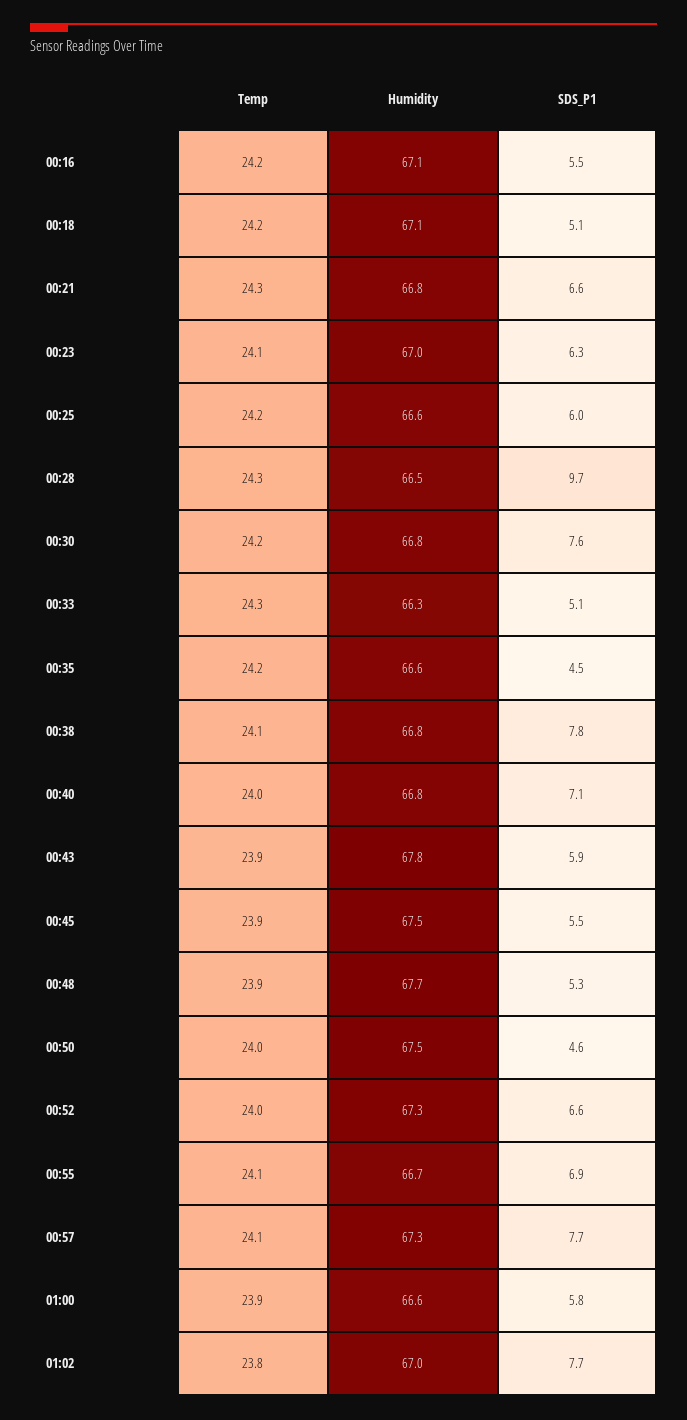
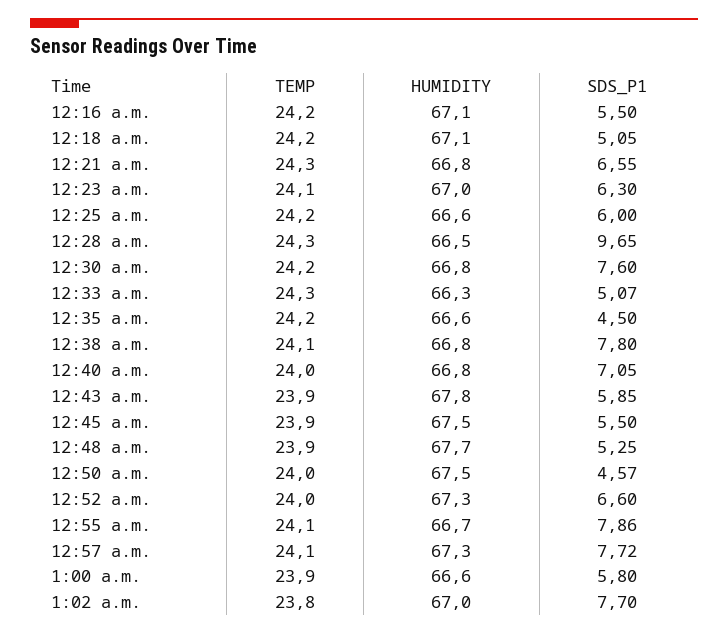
  {
    "Temp": {
      "00:16": 24.2,
      "00:18": 24.2,
      "00:21": 24.3,
      "00:23": 24.1,
      "00:25": 24.2,
      "00:28": 24.3,
      "00:30": 24.2,
      "00:33": 24.3,
      "00:35": 24.2,
      "00:38": 24.1,
      "00:40": 24,
      "00:43": 23.9,
      "00:45": 23.9,
      "00:48": 23.9,
      "00:50": 24,
      "00:52": 24,
      "00:55": 24.1,
      "00:57": 24.1,
      "01:00": 23.9,
      "01:02": 23.8
    },
    "Humidity": {
      "00:16": 67.1,
      "00:18": 67.1,
      "00:21": 66.8,
      "00:23": 67,
      "00:25": 66.6,
      "00:28": 66.5,
      "00:30": 66.8,
      "00:33": 66.3,
      "00:35": 66.6,
      "00:38": 66.8,
      "00:40": 66.8,
      "00:43": 67.8,
      "00:45": 67.5,
      "00:48": 67.7,
      "00:50": 67.5,
      "00:52": 67.3,
      "00:55": 66.7,
      "00:57": 67.3,
      "01:00": 66.6,
      "01:02": 67
    },
    "SDS_P1": {
      "00:16": 5.5,
      "00:18": 5.05,
      "00:21": 6.55,
      "00:23": 6.3,
      "00:25": 6,
      "00:28": 9.65,
      "00:30": 7.6,
      "00:33": 5.07,
      "00:35": 4.5,
      "00:38": 7.8,
      "00:40": 7.05,
      "00:43": 5.85,
      "00:45": 5.5,
      "00:48": 5.25,
      "00:50": 4.57,
      "00:52": 6.6,
-     "00:55": 6.9,
+     "00:55": 7.86,
      "00:57": 7.72,
      "01:00": 5.8,
      "01:02": 7.7
    }
  }

